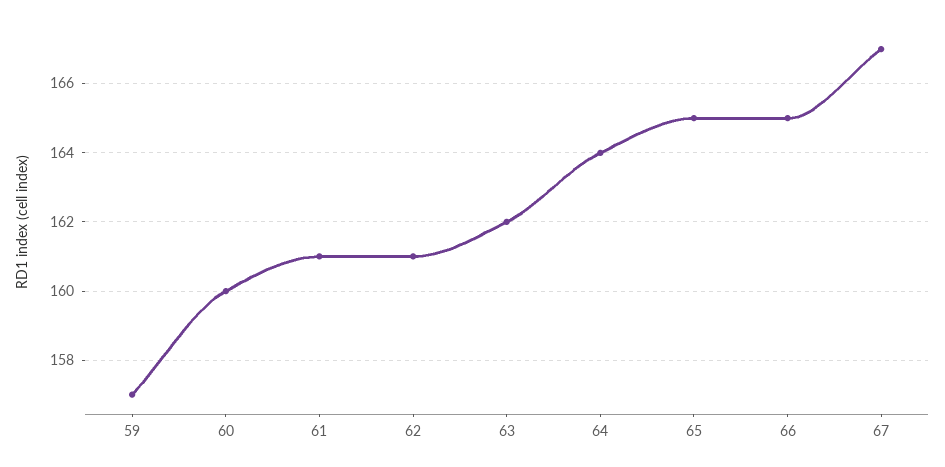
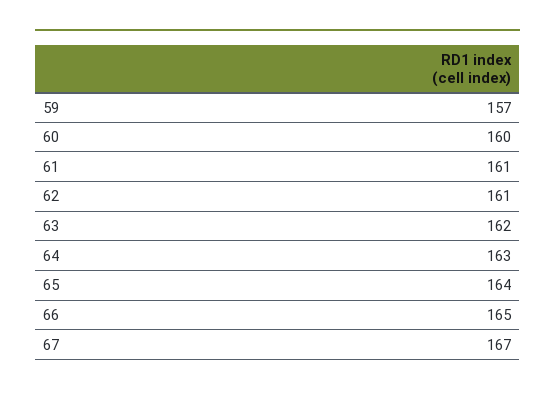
  {
    "59": 157,
    "60": 160,
    "61": 161,
    "62": 161,
    "63": 162,
-   "64": 164,
+   "64": 163,
-   "65": 165,
+   "65": 164,
    "66": 165,
    "67": 167
  }

